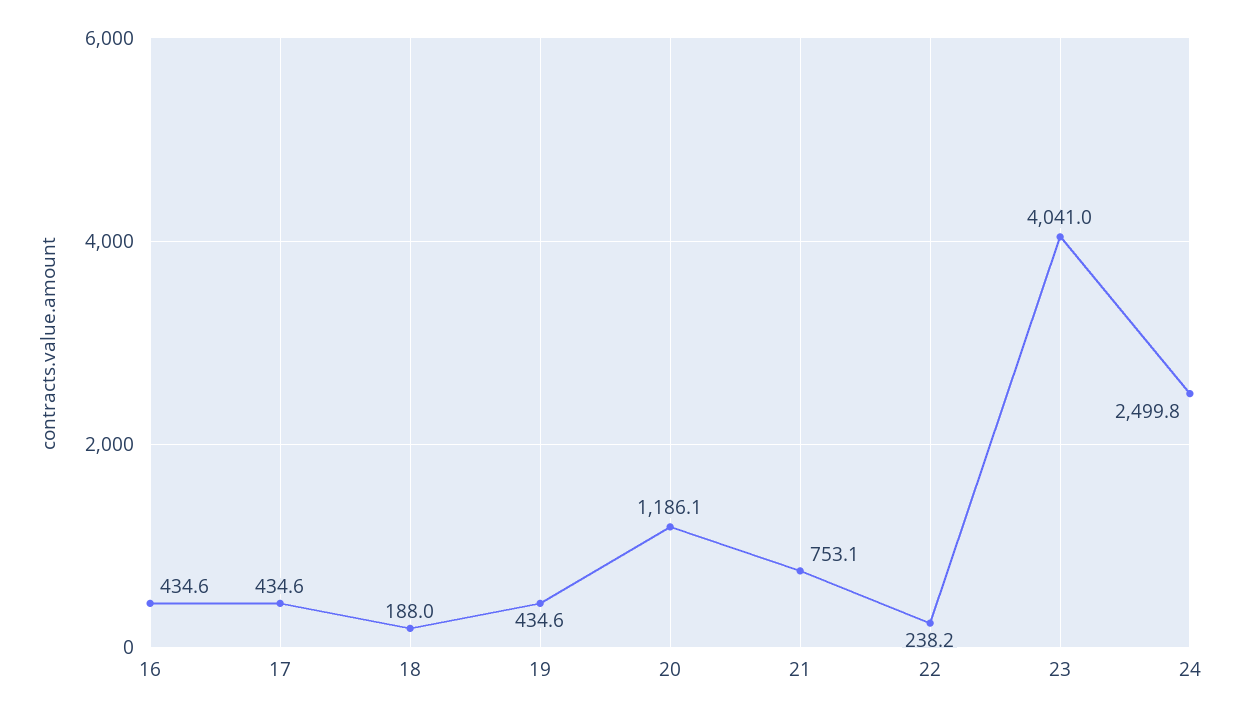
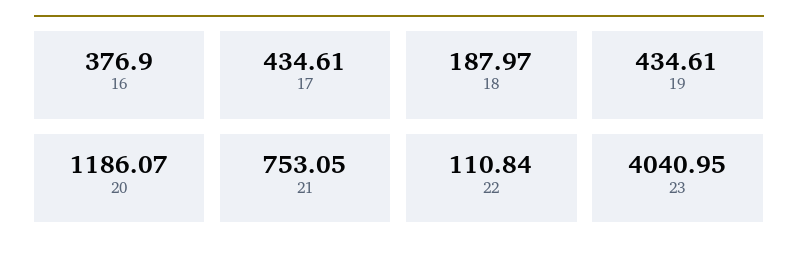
  {
-   "16": 434.6,
+   "16": 376.9,
    "17": 434.61,
    "18": 187.97,
    "19": 434.61,
    "20": 1186.07,
    "21": 753.05,
-   "22": 238.2,
+   "22": 110.84,
-   "23": 4040.95,
+   "23": 4040.95
-   "24": 2499.8
  }

